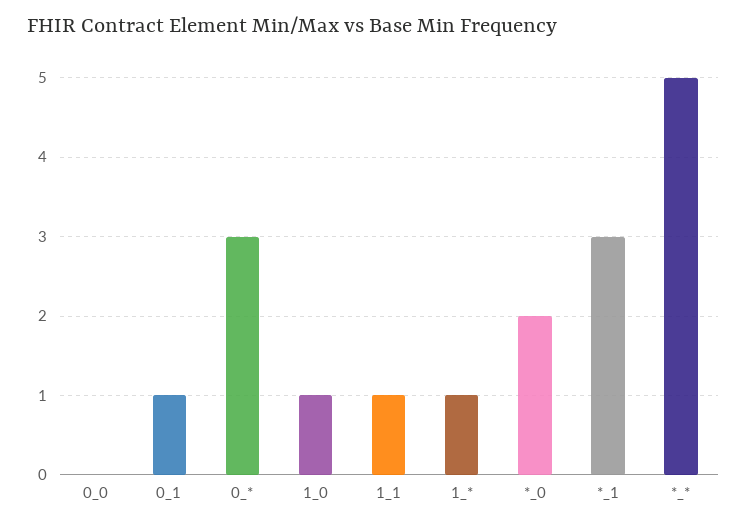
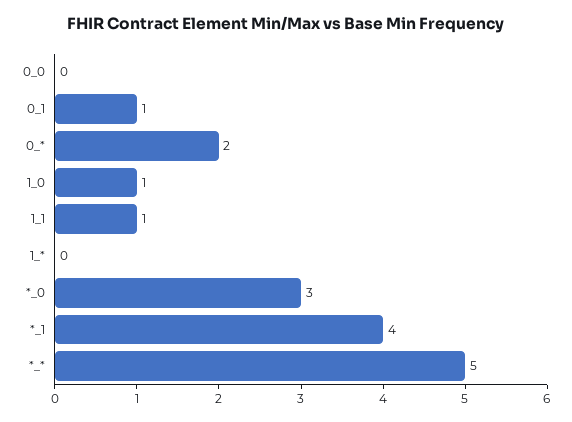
  {
    "0_0": 0,
    "0_1": 1,
-   "0_*": 3,
+   "0_*": 2,
    "1_0": 1,
    "1_1": 1,
-   "1_*": 1,
+   "1_*": 0,
-   "*_0": 2,
+   "*_0": 3,
-   "*_1": 3,
+   "*_1": 4,
    "*_*": 5
  }

